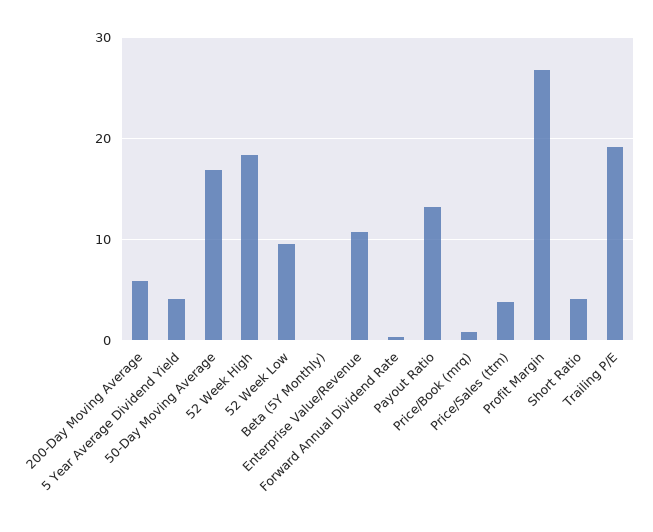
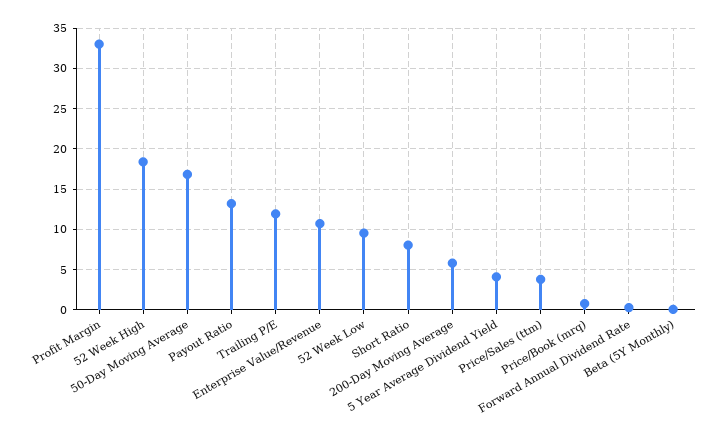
  {
    "200-Day Moving Average": 6,
    "5 Year Average Dividend Yield": 4,
    "50-Day Moving Average": 17,
    "52 Week High": 18,
    "52 Week Low": 10,
    "Beta (5Y Monthly)": 0,
    "Enterprise Value/Revenue": 11,
    "Forward Annual Dividend Rate": 0,
    "Payout Ratio": 13,
    "Price/Book (mrq)": 1,
    "Price/Sales (ttm)": 4,
-   "Profit Margin": 27,
+   "Profit Margin": 33,
-   "Short Ratio": 4,
+   "Short Ratio": 8,
-   "Trailing P/E": 19
+   "Trailing P/E": 12
  }

